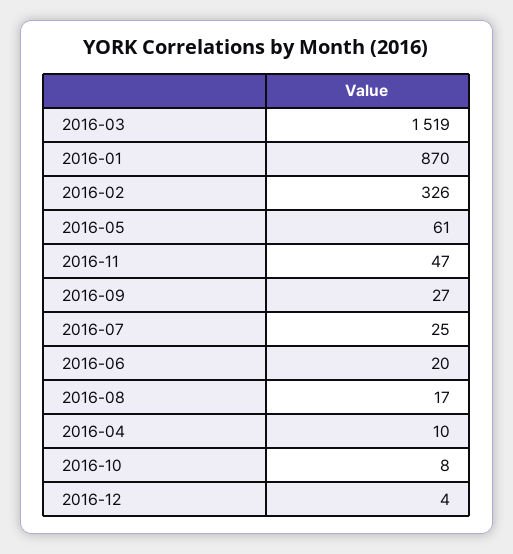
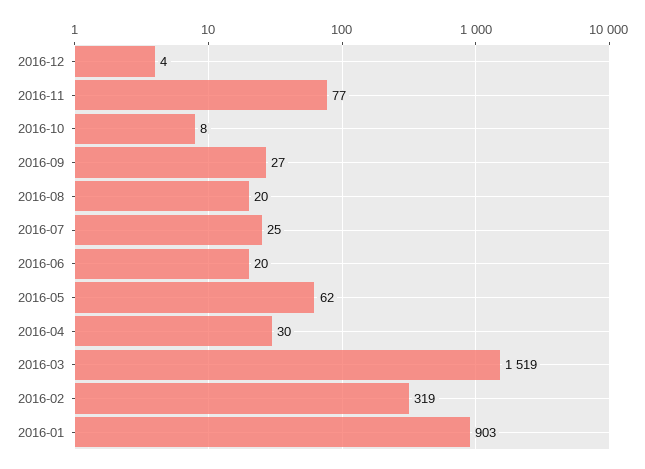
  {
    "2016-03": 1519,
-   "2016-01": 870,
+   "2016-01": 903,
-   "2016-02": 326,
+   "2016-02": 319,
-   "2016-05": 61,
+   "2016-05": 62,
-   "2016-11": 47,
+   "2016-11": 77,
    "2016-09": 27,
    "2016-07": 25,
    "2016-06": 20,
-   "2016-08": 17,
+   "2016-08": 20,
-   "2016-04": 10,
+   "2016-04": 30,
    "2016-10": 8,
    "2016-12": 4
  }

